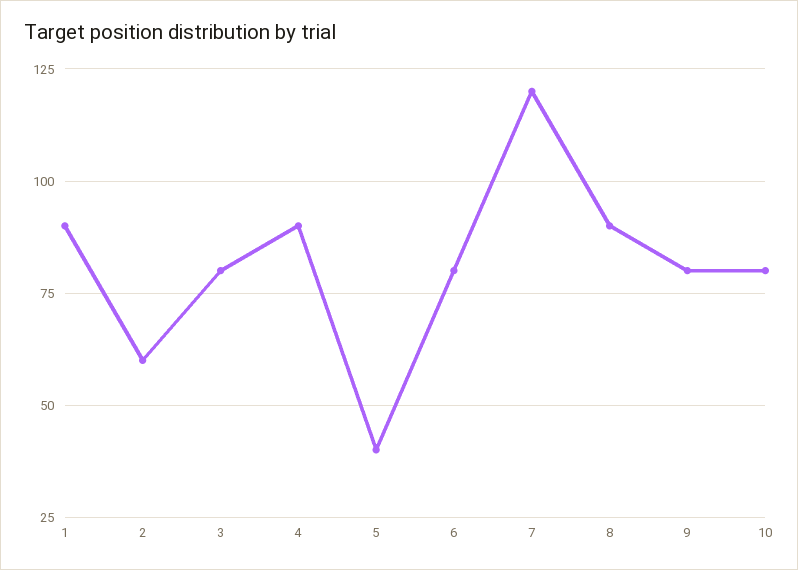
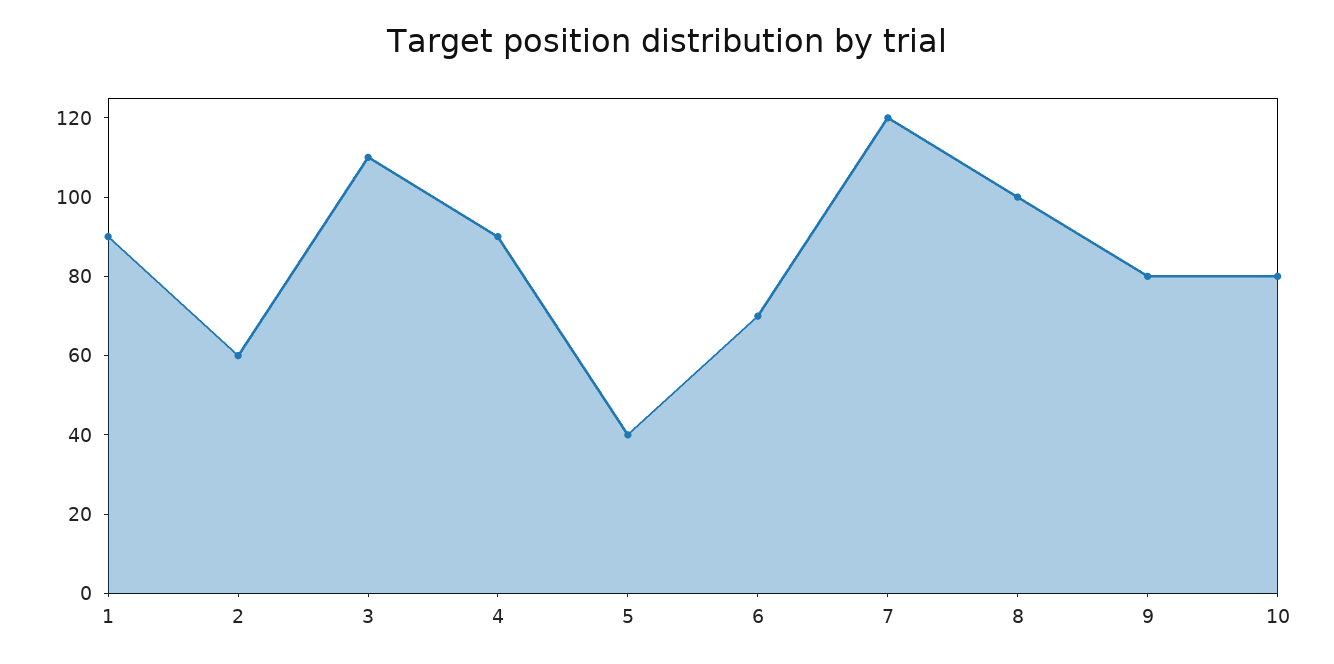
  {
    "1": 90,
    "2": 60,
-   "3": 80,
+   "3": 110,
    "4": 90,
    "5": 40,
-   "6": 80,
+   "6": 70,
    "7": 120,
-   "8": 90,
+   "8": 100,
    "9": 80,
    "10": 80
  }

